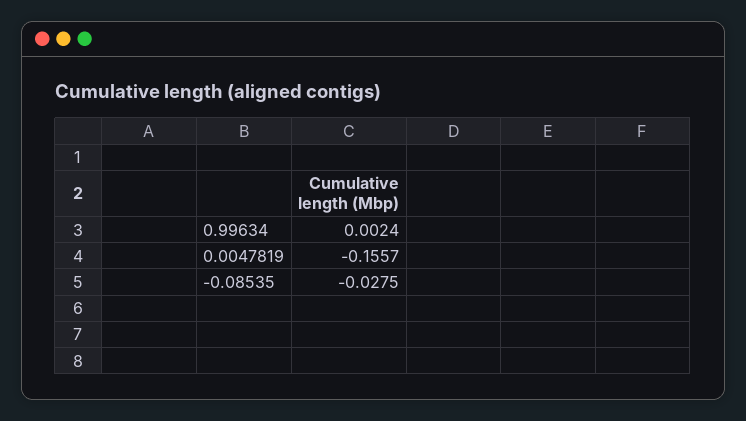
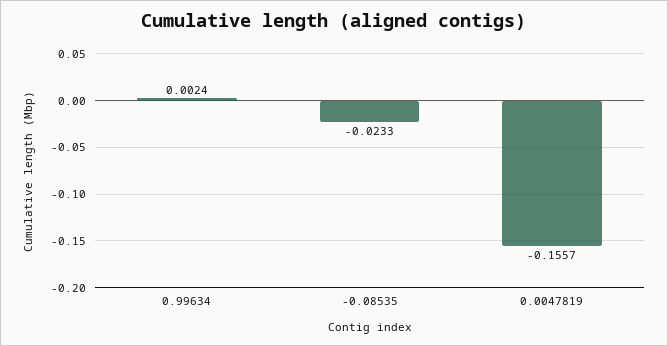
  {
    "0.99634": 0.0024,
    "0.0047819": -0.1557,
-   "-0.08535": -0.0275
+   "-0.08535": -0.0233
  }

